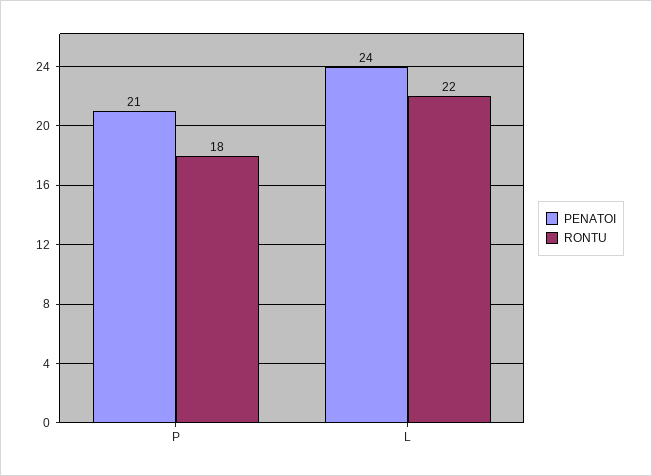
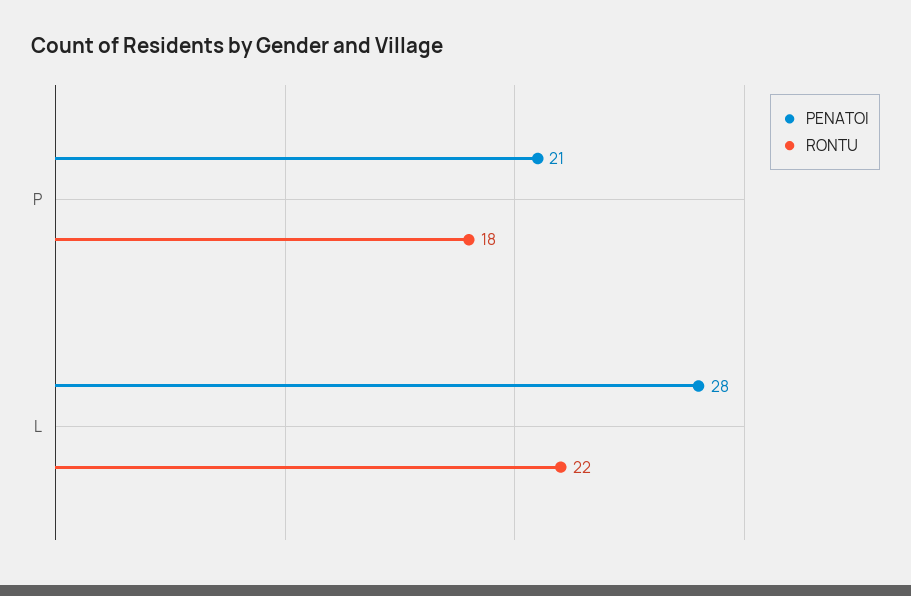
  {
    "PENATOI": {
      "P": 21,
-     "L": 24
+     "L": 28
    },
    "RONTU": {
      "P": 18,
      "L": 22
    }
  }

